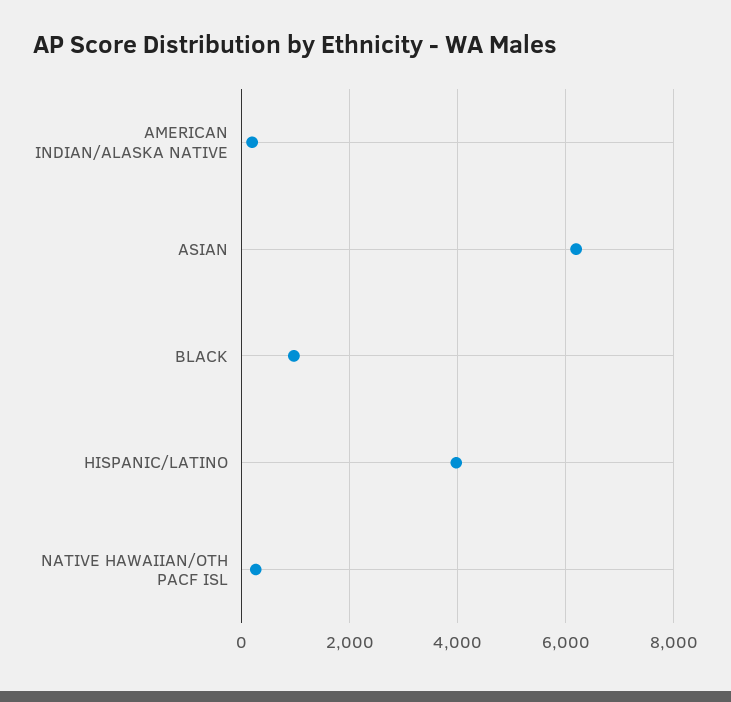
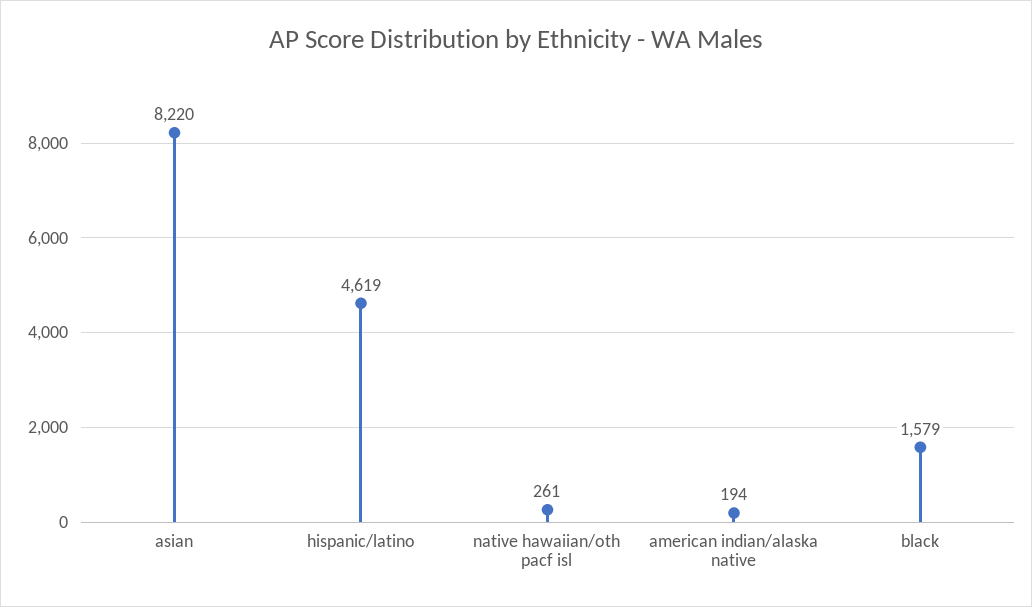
  {
    "AMERICAN INDIAN/ALASKA NATIVE": 194,
-   "ASIAN": 6200,
+   "ASIAN": 8220,
-   "BLACK": 1000,
+   "BLACK": 1579,
-   "HISPANIC/LATINO": 4000,
+   "HISPANIC/LATINO": 4619,
    "NATIVE HAWAIIAN/OTH PACF ISL": 261
  }

